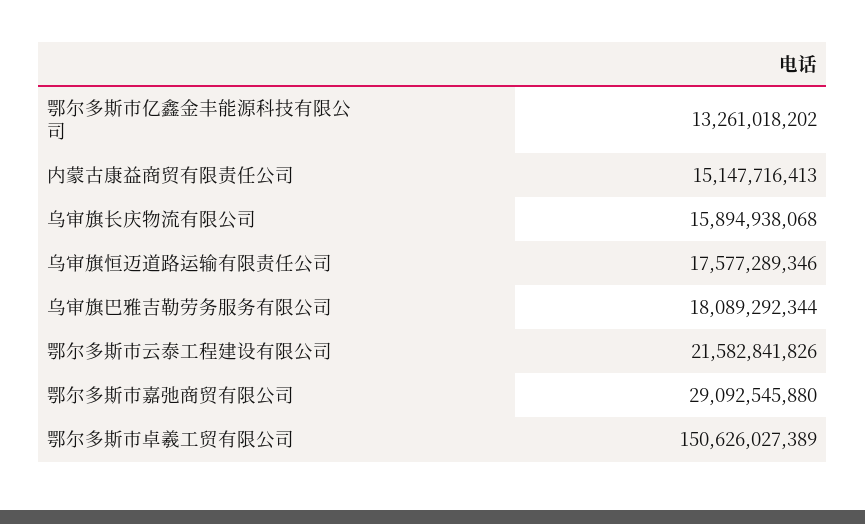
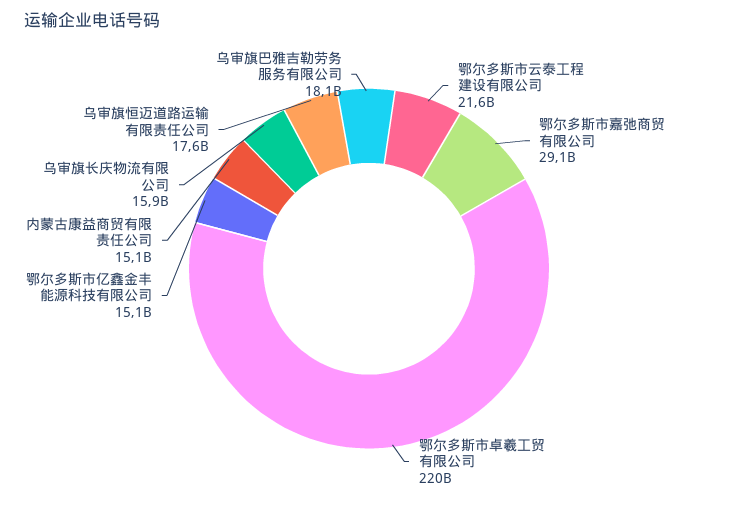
  {
-   "鄂尔多斯市亿鑫金丰能源科技有限公司": 13261018202,
+   "鄂尔多斯市亿鑫金丰能源科技有限公司": 15100000000,
    "内蒙古康益商贸有限责任公司": 15147716413,
    "乌审旗长庆物流有限公司": 15894938068,
    "乌审旗恒迈道路运输有限责任公司": 17577289346,
    "乌审旗巴雅吉勒劳务服务有限公司": 18089292344,
    "鄂尔多斯市云泰工程建设有限公司": 21582841826,
    "鄂尔多斯市嘉弛商贸有限公司": 29092545880,
-   "鄂尔多斯市卓羲工贸有限公司": 150626027389
+   "鄂尔多斯市卓羲工贸有限公司": 220000000000
  }

